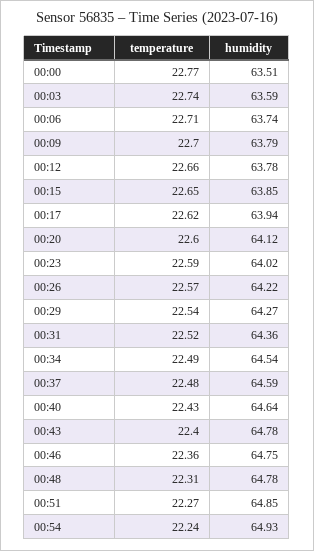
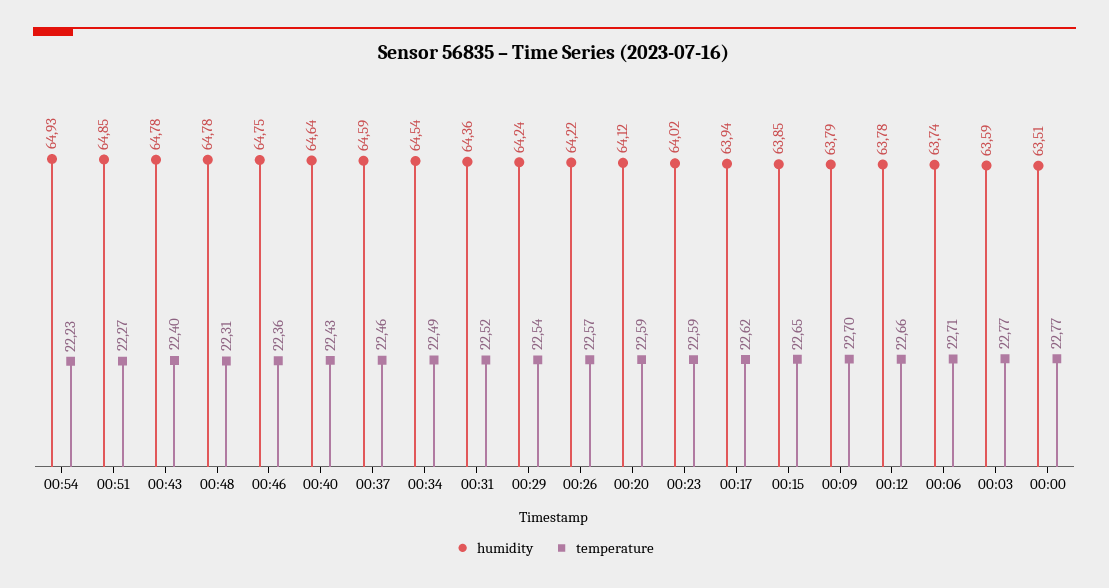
  {
    "temperature": {
      "00:00": 22.77,
-     "00:03": 22.74,
+     "00:03": 22.77,
      "00:06": 22.71,
      "00:09": 22.7,
      "00:12": 22.66,
      "00:15": 22.65,
      "00:17": 22.62,
-     "00:20": 22.6,
+     "00:20": 22.59,
      "00:23": 22.59,
      "00:26": 22.57,
      "00:29": 22.54,
      "00:31": 22.52,
      "00:34": 22.49,
-     "00:37": 22.48,
+     "00:37": 22.46,
      "00:40": 22.43,
      "00:43": 22.4,
      "00:46": 22.36,
      "00:48": 22.31,
      "00:51": 22.27,
-     "00:54": 22.24
+     "00:54": 22.23
    },
    "humidity": {
      "00:00": 63.51,
      "00:03": 63.59,
      "00:06": 63.74,
      "00:09": 63.79,
      "00:12": 63.78,
      "00:15": 63.85,
      "00:17": 63.94,
      "00:20": 64.12,
      "00:23": 64.02,
      "00:26": 64.22,
-     "00:29": 64.27,
+     "00:29": 64.24,
      "00:31": 64.36,
      "00:34": 64.54,
      "00:37": 64.59,
      "00:40": 64.64,
      "00:43": 64.78,
      "00:46": 64.75,
      "00:48": 64.78,
      "00:51": 64.85,
      "00:54": 64.93
    }
  }

